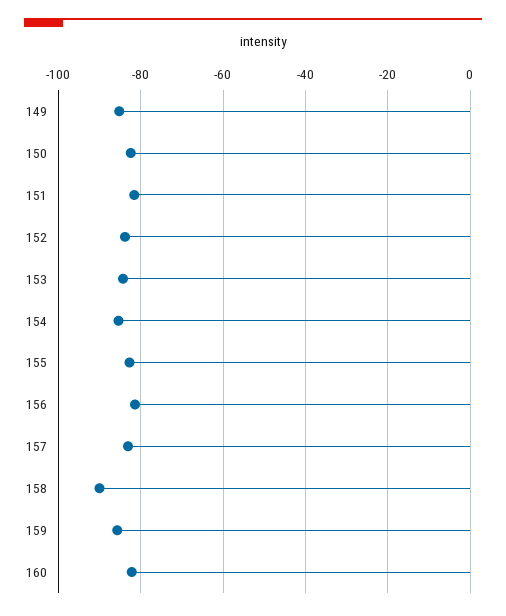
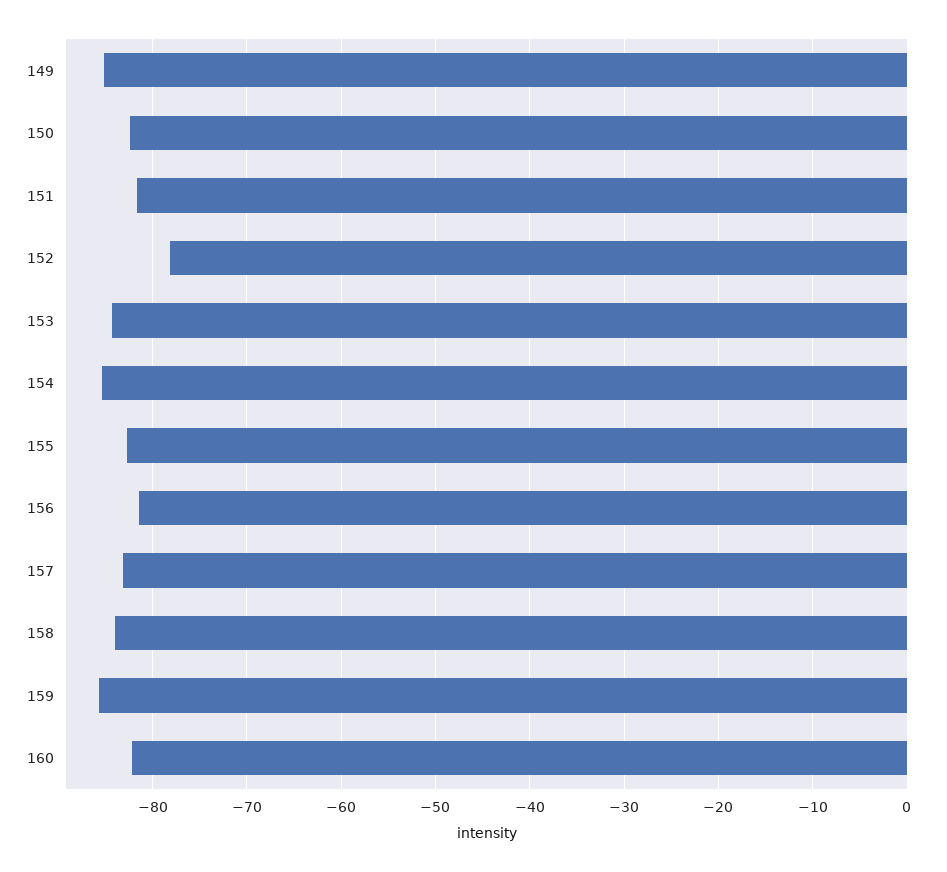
  {
    "149": -85,
    "150": -82,
    "151": -82,
-   "152": -84,
+   "152": -78,
    "153": -84,
    "154": -85,
    "155": -83,
    "156": -81,
    "157": -83,
-   "158": -90,
+   "158": -84,
    "159": -86,
    "160": -82
  }

